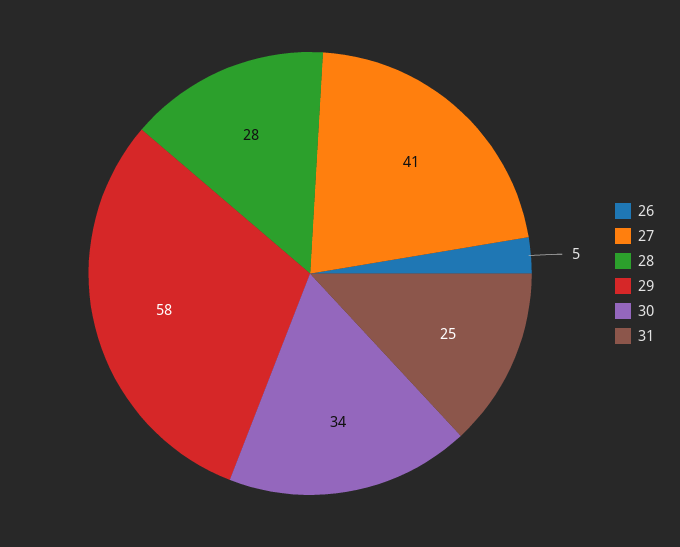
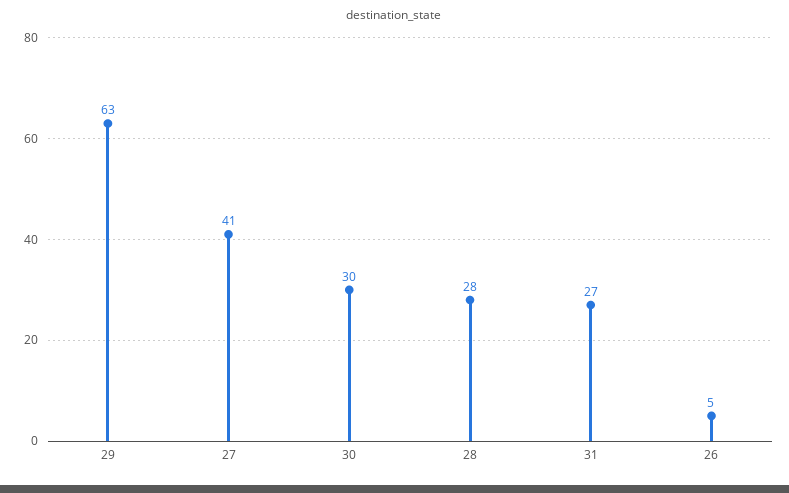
  {
    "26": 5,
    "27": 41,
    "28": 28,
-   "29": 58,
+   "29": 63,
-   "30": 34,
+   "30": 30,
-   "31": 25
+   "31": 27
  }

